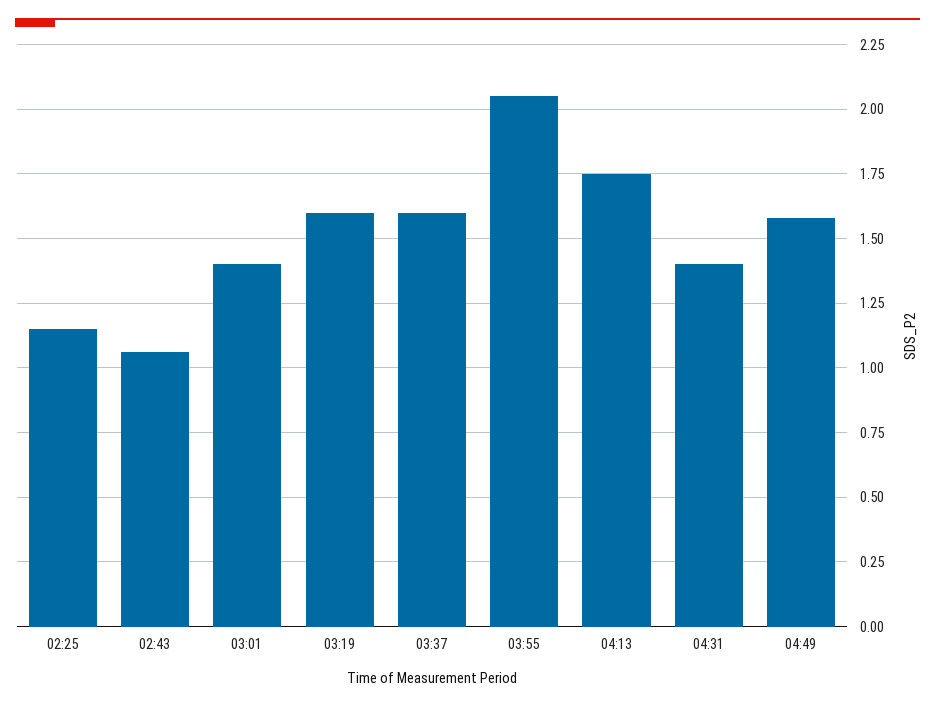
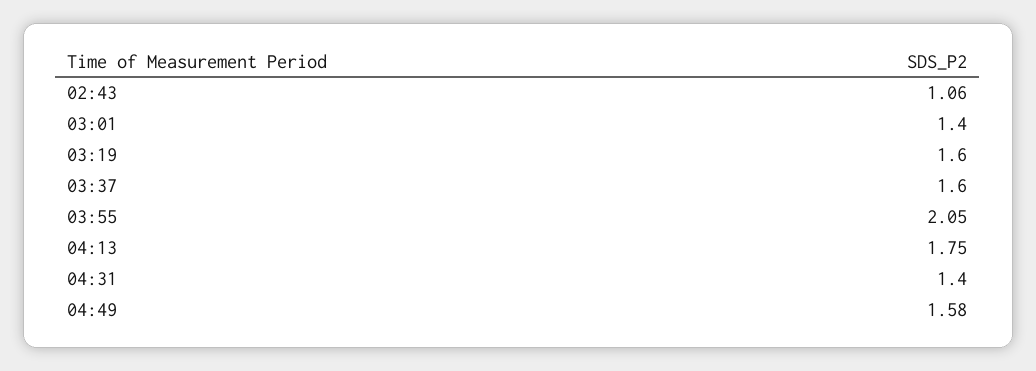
  {
-   "02:25": 1.15,
    "02:43": 1.06,
    "03:01": 1.4,
    "03:19": 1.6,
    "03:37": 1.6,
    "03:55": 2.05,
    "04:13": 1.75,
    "04:31": 1.4,
    "04:49": 1.58
  }

